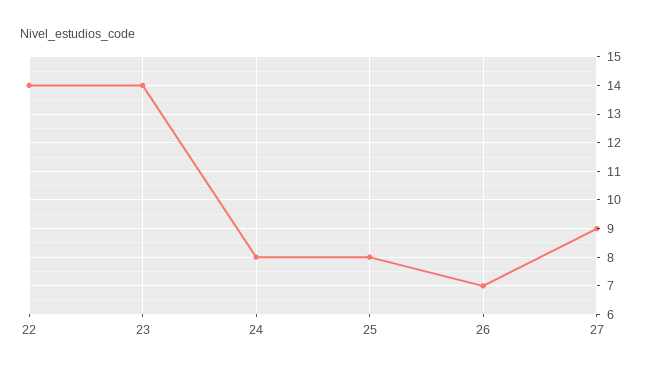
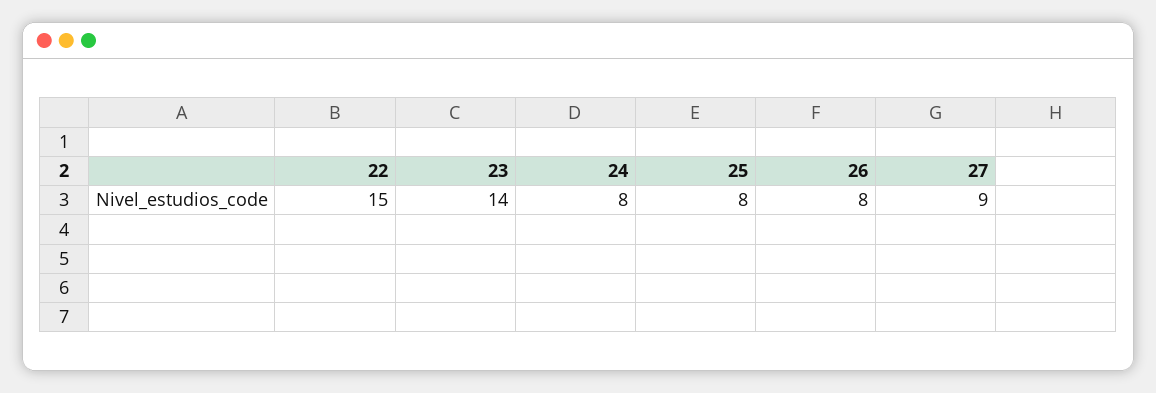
  {
-   "22": 14,
+   "22": 15,
    "23": 14,
    "24": 8,
    "25": 8,
-   "26": 7,
+   "26": 8,
    "27": 9
  }

